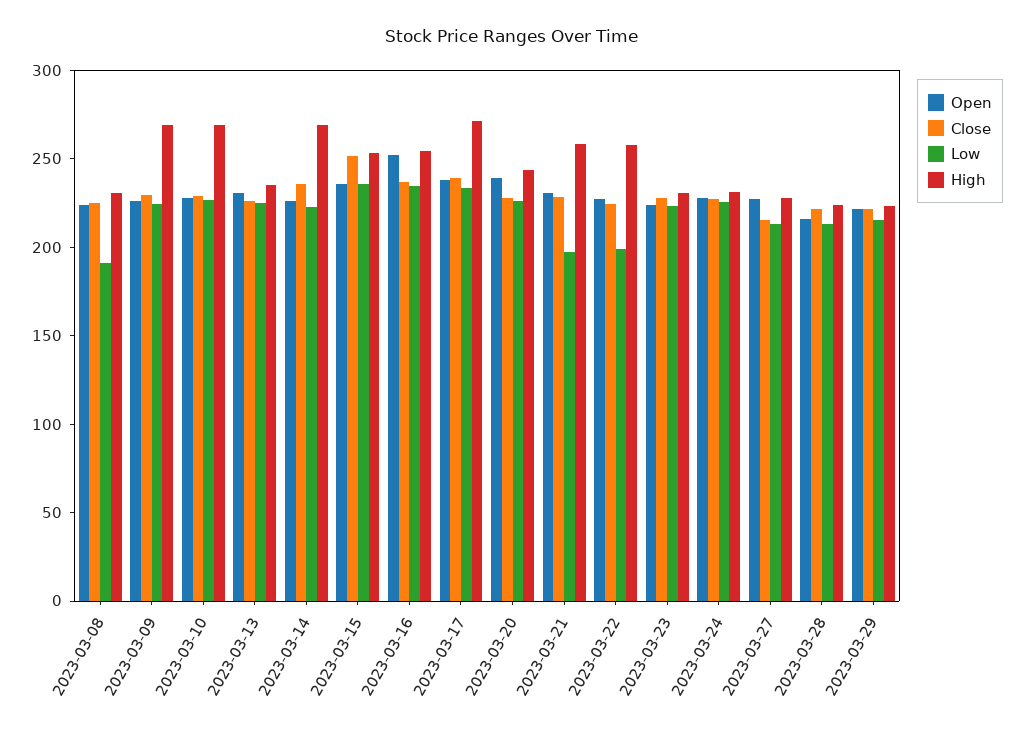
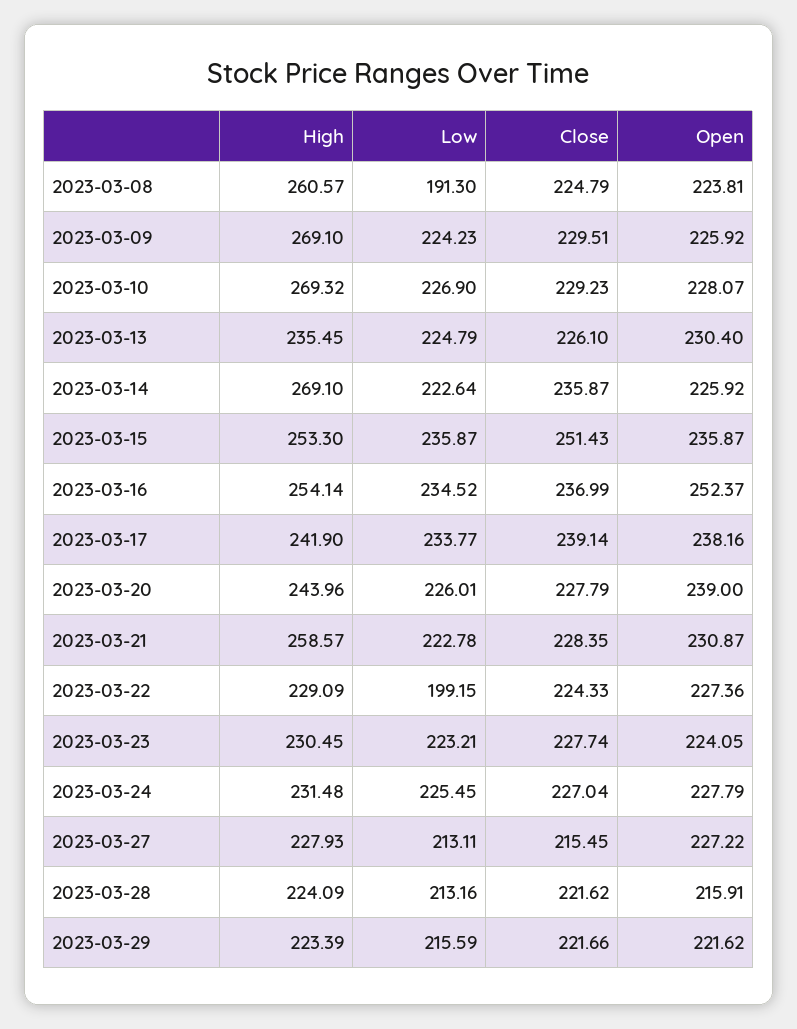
  {
    "Open": {
      "2023-03-08": 223.81,
      "2023-03-09": 225.92,
      "2023-03-10": 228.07,
      "2023-03-13": 230.4,
      "2023-03-14": 225.92,
      "2023-03-15": 235.87,
      "2023-03-16": 252.37,
      "2023-03-17": 238.16,
      "2023-03-20": 239,
      "2023-03-21": 230.87,
      "2023-03-22": 227.36,
      "2023-03-23": 224.05,
      "2023-03-24": 227.79,
      "2023-03-27": 227.22,
      "2023-03-28": 215.91,
      "2023-03-29": 221.62
    },
    "Close": {
      "2023-03-08": 224.79,
      "2023-03-09": 229.51,
      "2023-03-10": 229.23,
      "2023-03-13": 226.1,
      "2023-03-14": 235.87,
      "2023-03-15": 251.43,
      "2023-03-16": 236.99,
      "2023-03-17": 239.14,
      "2023-03-20": 227.79,
      "2023-03-21": 228.35,
      "2023-03-22": 224.33,
      "2023-03-23": 227.74,
      "2023-03-24": 227.04,
      "2023-03-27": 215.45,
      "2023-03-28": 221.62,
      "2023-03-29": 221.66
    },
    "Low": {
      "2023-03-08": 191.3,
      "2023-03-09": 224.23,
      "2023-03-10": 226.9,
      "2023-03-13": 224.79,
      "2023-03-14": 222.64,
      "2023-03-15": 235.87,
      "2023-03-16": 234.52,
      "2023-03-17": 233.77,
      "2023-03-20": 226.01,
-     "2023-03-21": 200,
+     "2023-03-21": 222.78,
      "2023-03-22": 199.15,
      "2023-03-23": 223.21,
      "2023-03-24": 225.45,
      "2023-03-27": 213.11,
      "2023-03-28": 213.16,
      "2023-03-29": 215.59
    },
    "High": {
-     "2023-03-08": 230,
+     "2023-03-08": 260.57,
      "2023-03-09": 269.1,
      "2023-03-10": 269.32,
      "2023-03-13": 235.45,
      "2023-03-14": 269.1,
      "2023-03-15": 253.3,
      "2023-03-16": 254.14,
-     "2023-03-17": 270,
+     "2023-03-17": 241.9,
      "2023-03-20": 243.96,
      "2023-03-21": 258.57,
-     "2023-03-22": 260,
+     "2023-03-22": 229.09,
      "2023-03-23": 230.45,
      "2023-03-24": 231.48,
      "2023-03-27": 227.93,
      "2023-03-28": 224.09,
      "2023-03-29": 223.39
    }
  }

